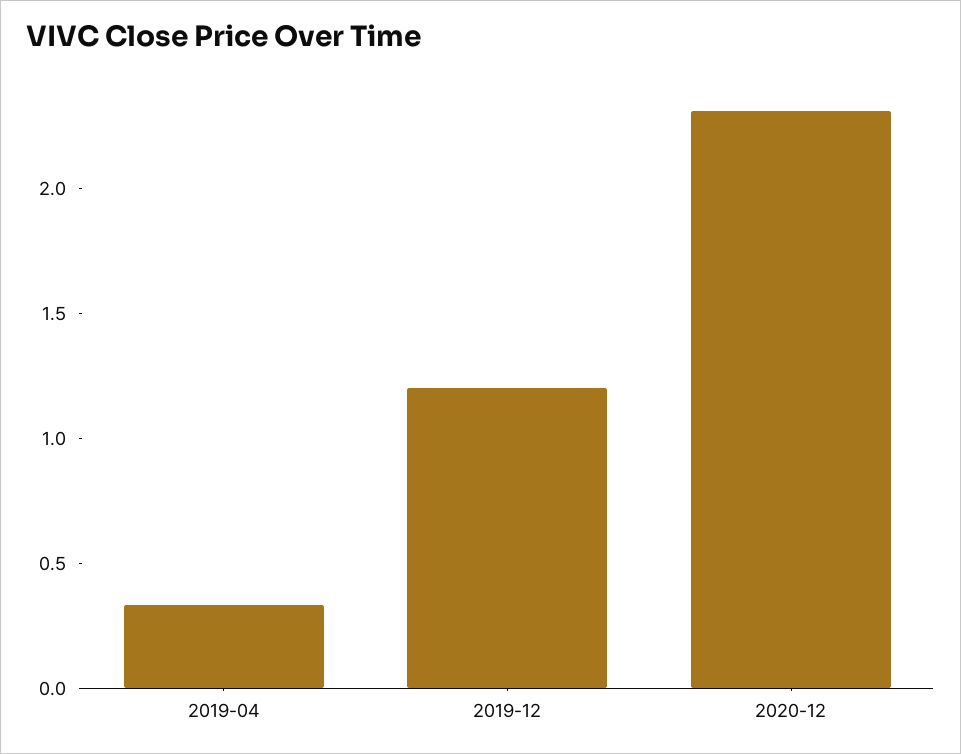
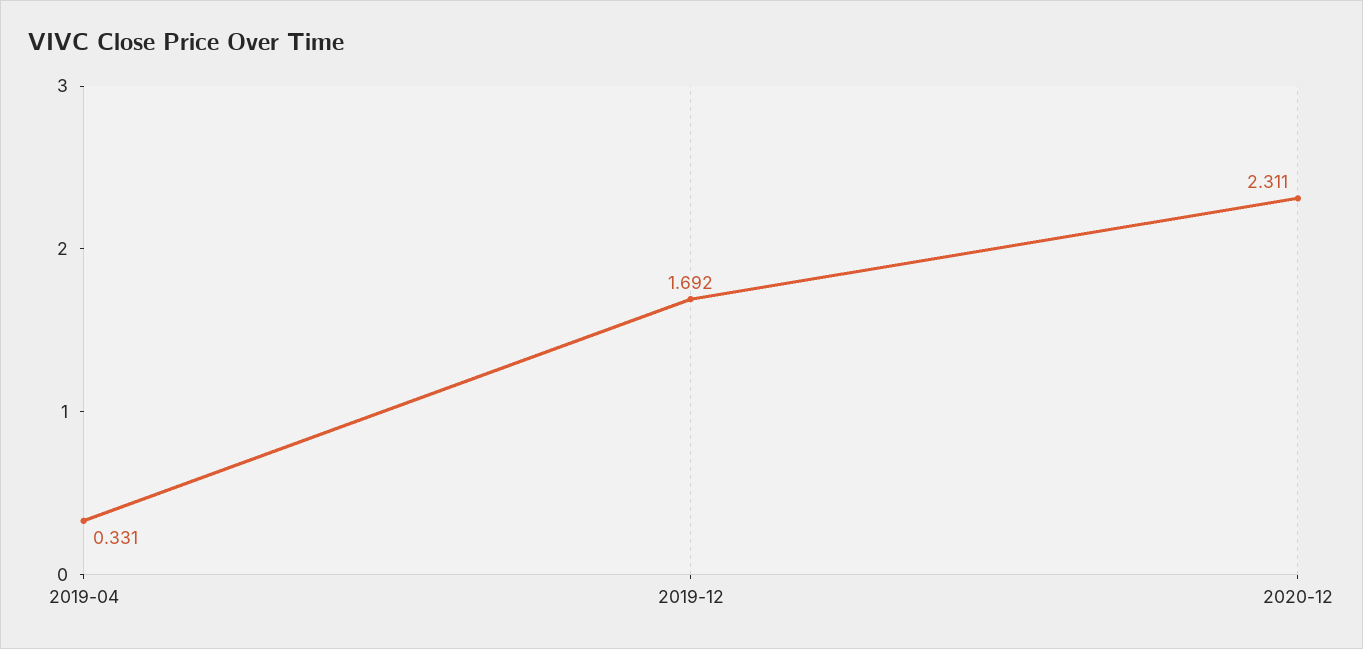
  {
    "2019-04": 0.331,
-   "2019-12": 1.2,
+   "2019-12": 1.692,
    "2020-12": 2.311
  }

